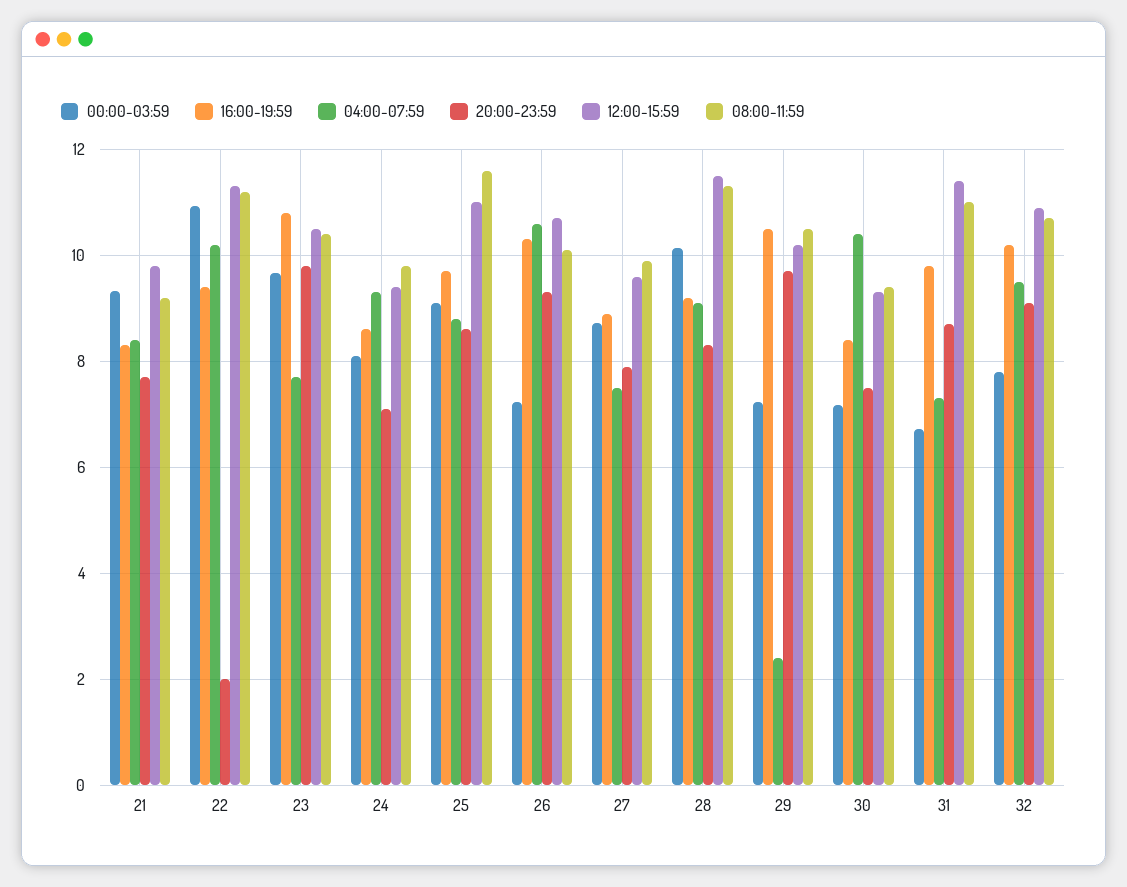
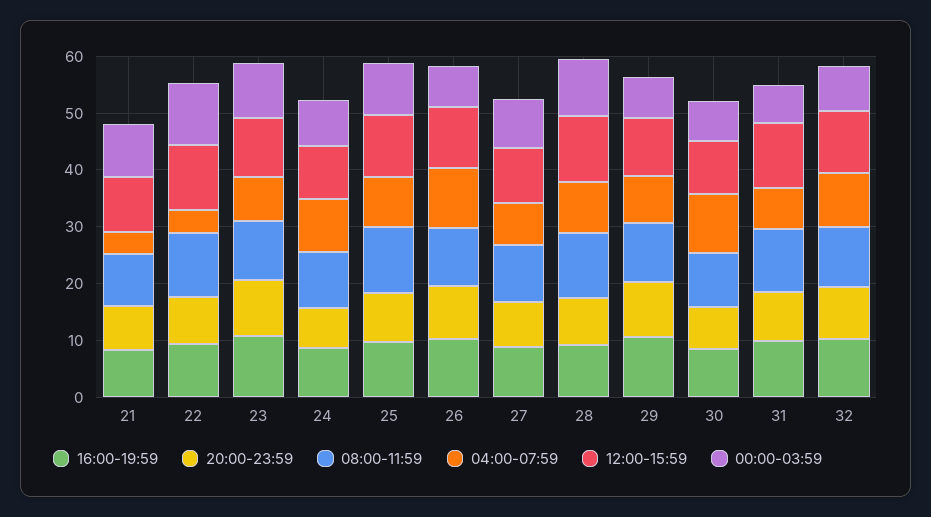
  {
    "00:00-03:59": {
      "21": 9.4,
      "22": 11,
      "23": 9.6,
      "24": 8.2,
      "25": 9.2,
      "26": 7.2,
      "27": 8.8,
      "28": 10.2,
      "29": 7.2,
      "30": 7.2,
      "31": 6.8,
      "32": 7.8
    },
    "16:00-19:59": {
      "21": 8.4,
      "22": 9.4,
      "23": 10.8,
      "24": 8.6,
      "25": 9.8,
      "26": 10.4,
      "27": 9,
      "28": 9.2,
      "29": 10.6,
      "30": 8.4,
      "31": 9.8,
      "32": 10.2
    },
    "04:00-07:59": {
-     "21": 8.4,
+     "21": 4,
-     "22": 10.2,
+     "22": 4,
      "23": 7.8,
      "24": 9.4,
      "25": 8.8,
      "26": 10.6,
      "27": 7.6,
      "28": 9.2,
-     "29": 2.4,
+     "29": 8,
      "30": 10.4,
      "31": 7.4,
      "32": 9.6
    },
    "20:00-23:59": {
      "21": 7.8,
-     "22": 2,
+     "22": 8,
      "23": 9.8,
      "24": 7.2,
      "25": 8.6,
      "26": 9.4,
      "27": 8,
      "28": 8.4,
      "29": 9.8,
      "30": 7.6,
      "31": 8.8,
      "32": 9.2
    },
    "12:00-15:59": {
      "21": 9.8,
      "22": 11.4,
      "23": 10.6,
      "24": 9.4,
      "25": 11,
      "26": 10.8,
      "27": 9.6,
      "28": 11.6,
      "29": 10.2,
      "30": 9.4,
      "31": 11.4,
      "32": 11
    },
    "08:00-11:59": {
      "21": 9.2,
      "22": 11.2,
      "23": 10.4,
      "24": 9.8,
      "25": 11.6,
      "26": 10.2,
      "27": 10,
      "28": 11.4,
      "29": 10.6,
      "30": 9.4,
      "31": 11,
      "32": 10.8
    }
  }

